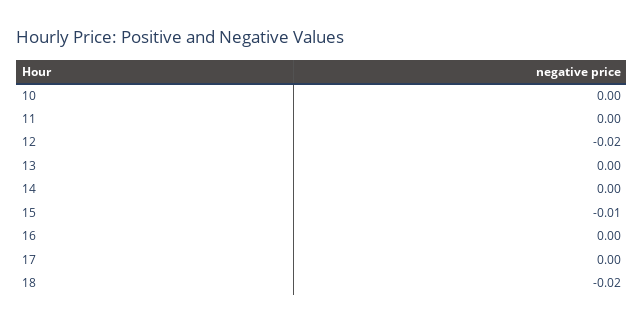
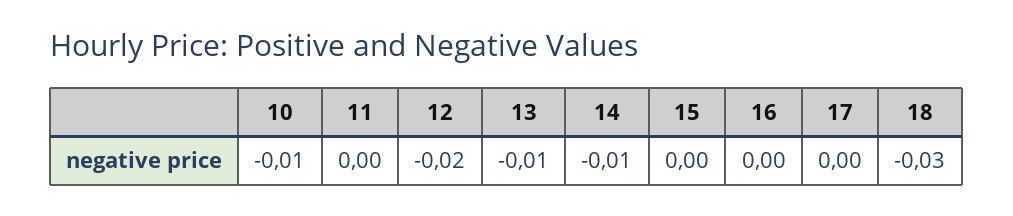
  {
-   "10": 0,
+   "10": -0.01,
    "11": 0,
    "12": -0.02,
-   "13": 0,
+   "13": -0.01,
-   "14": 0,
+   "14": -0.01,
-   "15": -0.01,
+   "15": 0,
    "16": 0,
    "17": 0,
-   "18": -0.02
+   "18": -0.03
  }

